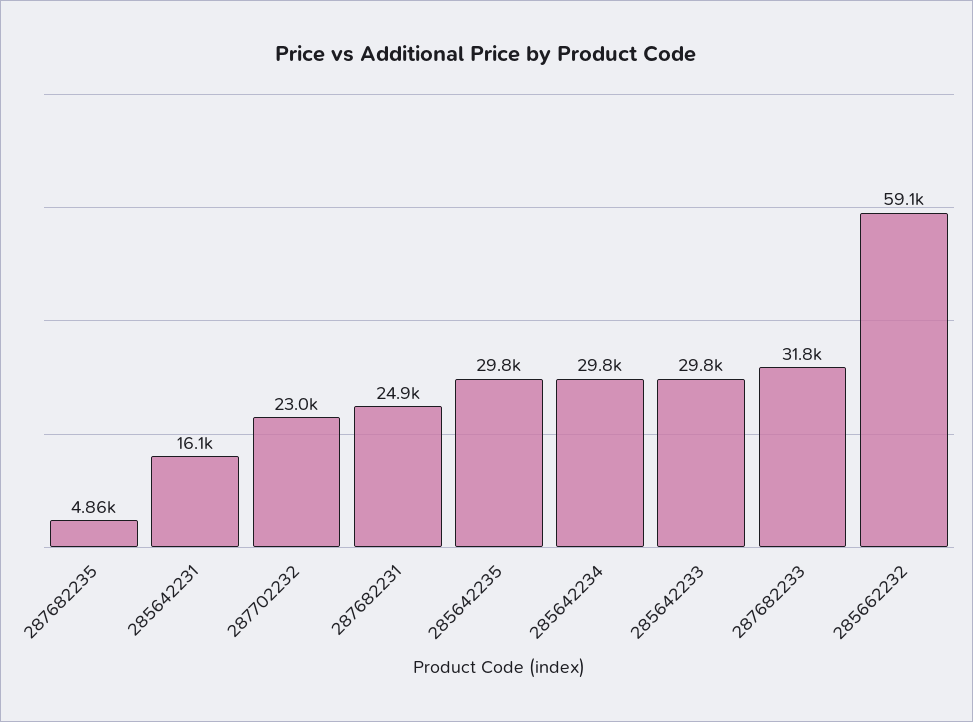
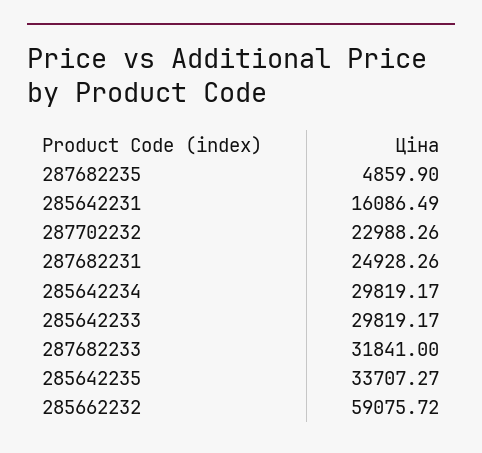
  {
    "287682235": 4859.9,
    "285642231": 16086.49,
    "287702232": 22988.26,
    "287682231": 24928.26,
-   "285642235": 29800,
+   "285642235": 33707.27,
    "285642234": 29819.17,
    "285642233": 29819.17,
    "287682233": 31841,
    "285662232": 59075.72
  }

